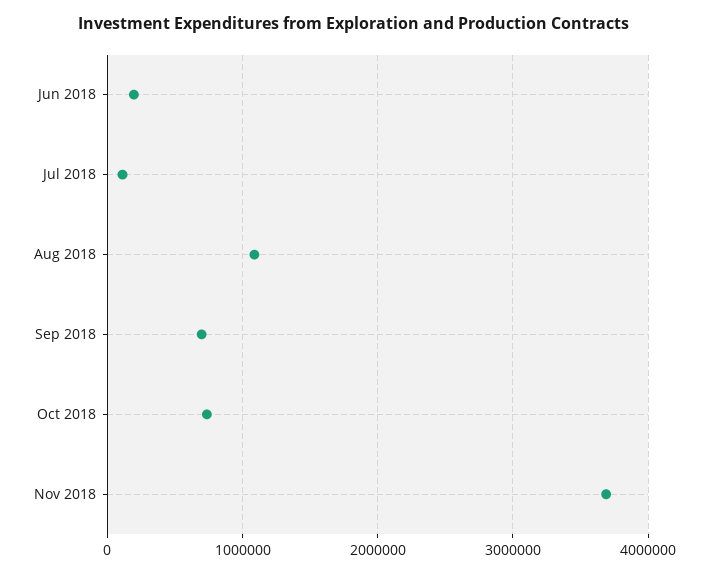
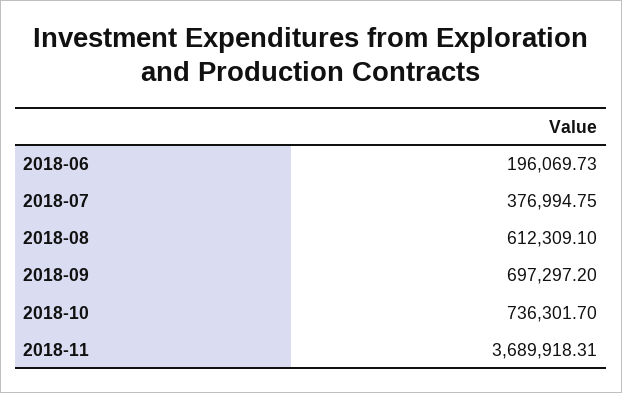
  {
    "Jun 2018": 196069.73,
-   "Jul 2018": 100000,
+   "Jul 2018": 376994.75,
-   "Aug 2018": 1100000,
+   "Aug 2018": 612309.1,
    "Sep 2018": 697297.2,
    "Oct 2018": 736301.7,
    "Nov 2018": 3689918.31
  }

